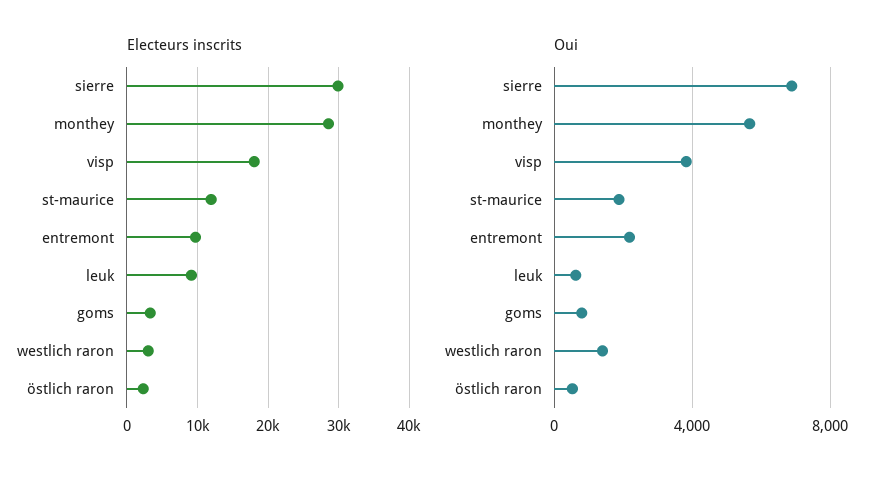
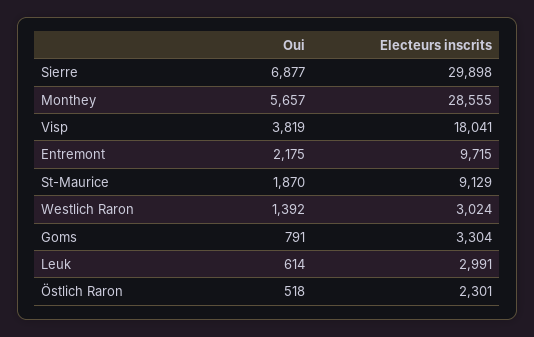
  {
    "Electeurs inscrits": {
      "sierre": 29898,
      "monthey": 28555,
      "visp": 18041,
-     "st-maurice": 12000,
+     "st-maurice": 9129,
      "entremont": 9715,
-     "leuk": 9000,
+     "leuk": 2991,
      "goms": 3304,
      "westlich raron": 3024,
      "östlich raron": 2301
    },
    "Oui": {
      "sierre": 6877,
      "monthey": 5657,
      "visp": 3819,
      "st-maurice": 1870,
      "entremont": 2175,
      "leuk": 614,
      "goms": 791,
      "westlich raron": 1392,
      "östlich raron": 518
    }
  }

